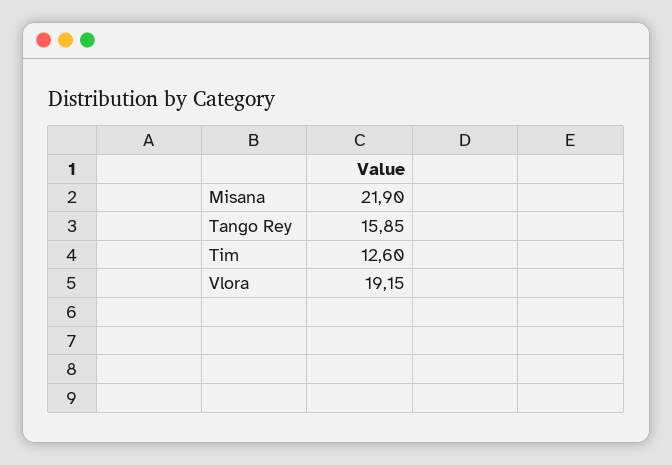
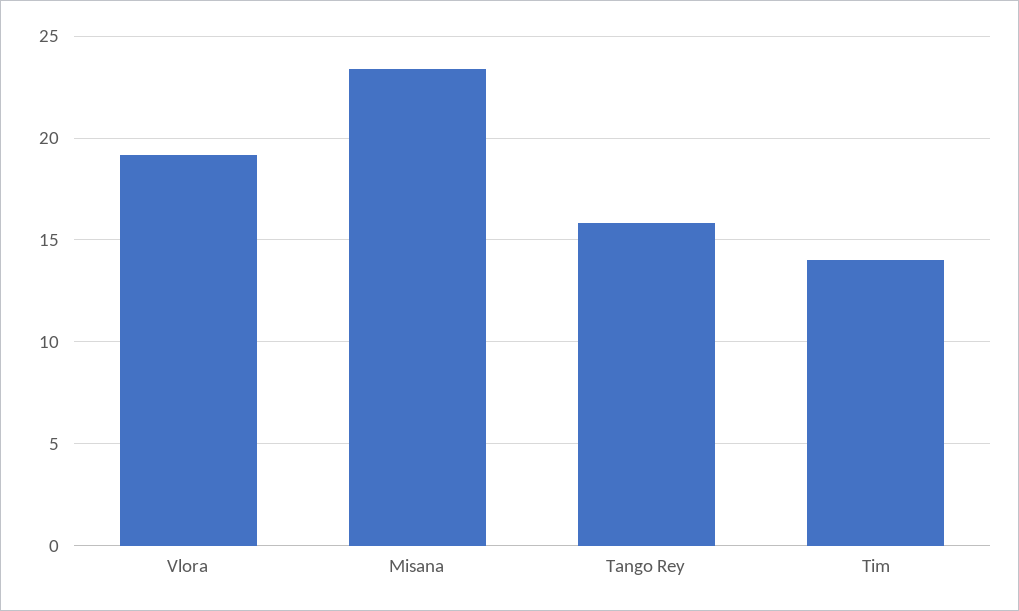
  {
-   "Misana": 21.9,
+   "Misana": 23.5,
    "Tango Rey": 15.85,
-   "Tim": 12.6,
+   "Tim": 14,
    "Vlora": 19.15
  }

